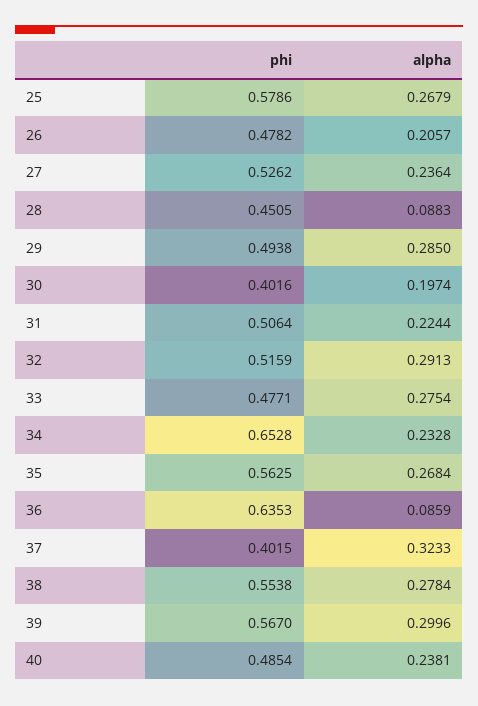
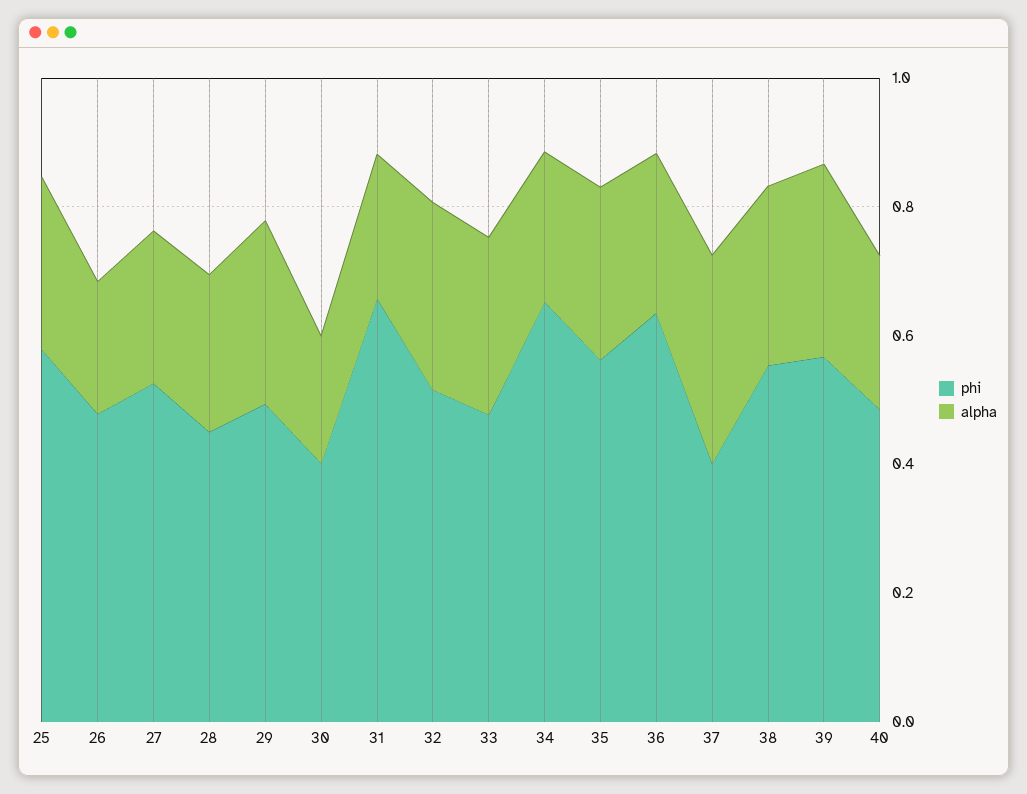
  {
    "phi": {
      "25": 0.5786,
      "26": 0.4782,
      "27": 0.5262,
      "28": 0.4505,
      "29": 0.4938,
      "30": 0.4016,
-     "31": 0.5064,
+     "31": 0.65,
      "32": 0.5159,
      "33": 0.4771,
      "34": 0.6528,
      "35": 0.5625,
      "36": 0.6353,
      "37": 0.4015,
      "38": 0.5538,
      "39": 0.567,
      "40": 0.4854
    },
    "alpha": {
      "25": 0.2679,
      "26": 0.2057,
      "27": 0.2364,
-     "28": 0.0883,
+     "28": 0.25,
      "29": 0.285,
      "30": 0.1974,
      "31": 0.2244,
      "32": 0.2913,
      "33": 0.2754,
      "34": 0.2328,
      "35": 0.2684,
-     "36": 0.0859,
+     "36": 0.25,
      "37": 0.3233,
      "38": 0.2784,
      "39": 0.2996,
      "40": 0.2381
    }
  }

